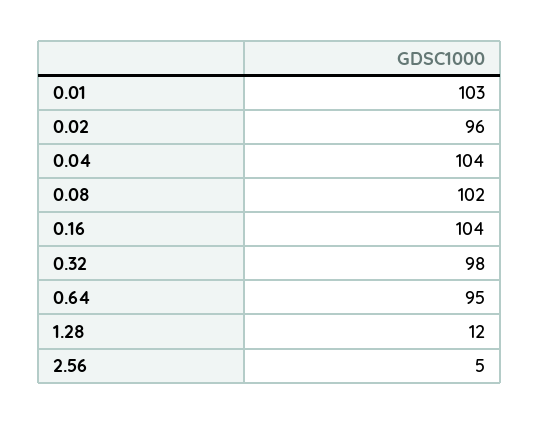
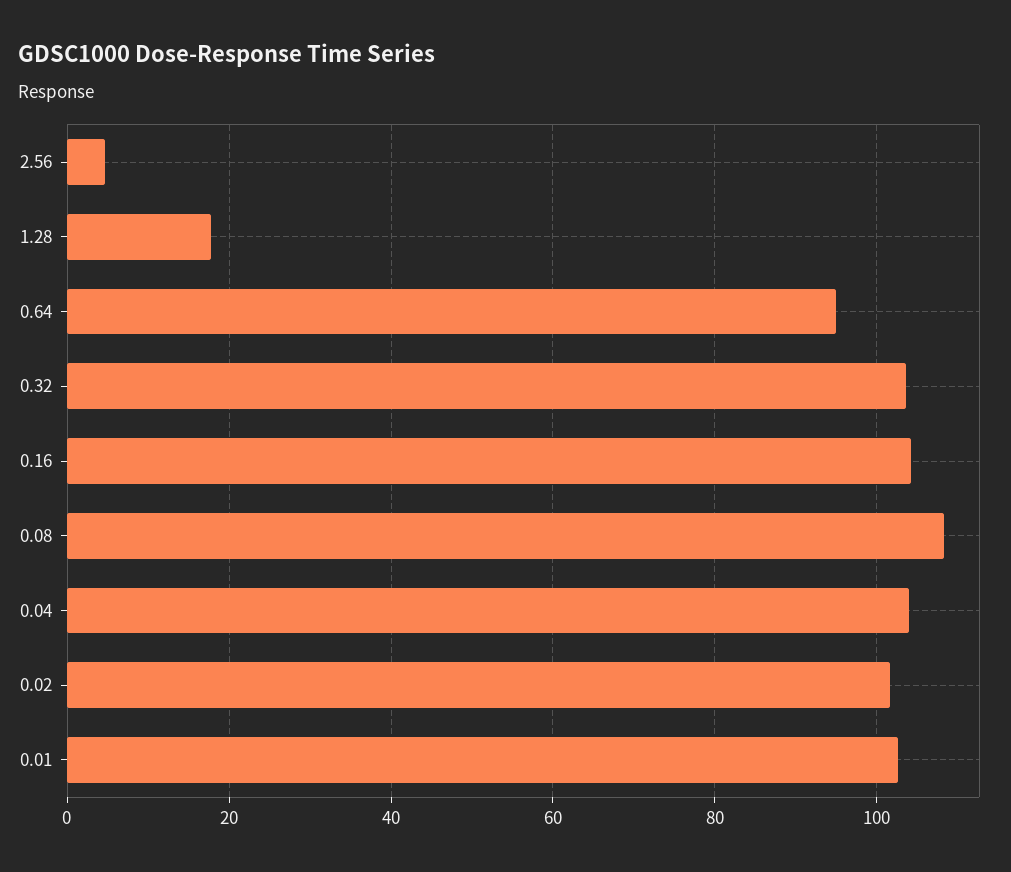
  {
    "0.01": 103,
-   "0.02": 96,
+   "0.02": 102,
    "0.04": 104,
-   "0.08": 102,
+   "0.08": 108,
    "0.16": 104,
-   "0.32": 98,
+   "0.32": 104,
    "0.64": 95,
-   "1.28": 12,
+   "1.28": 18,
    "2.56": 5
  }

